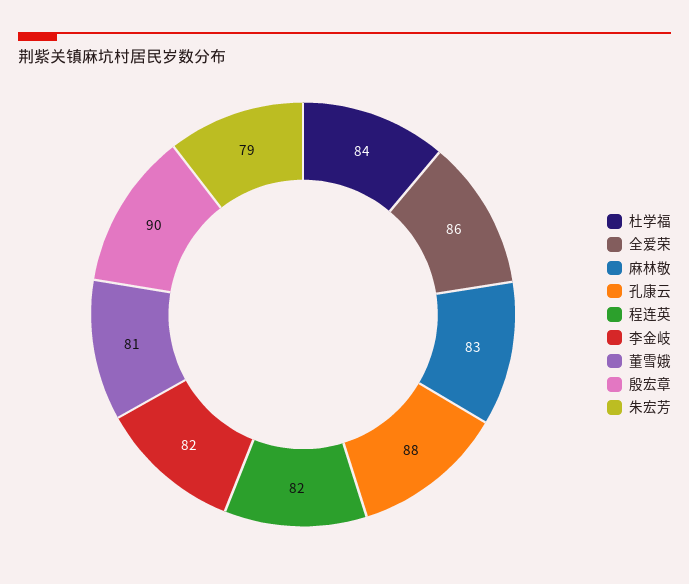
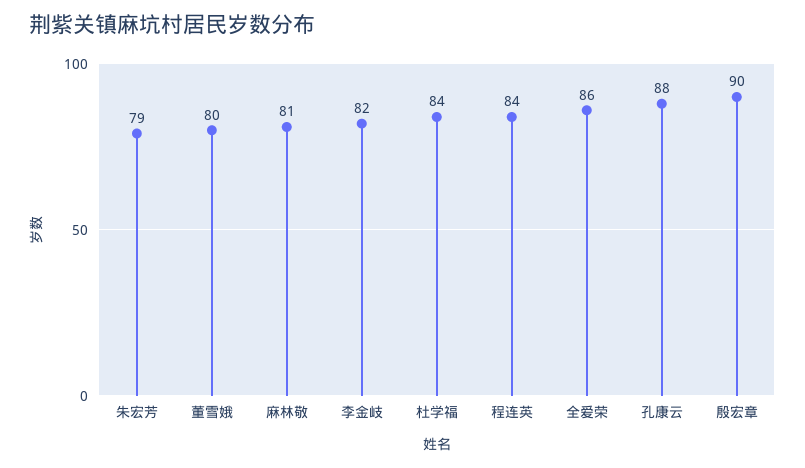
  {
    "杜学福": 84,
    "全爱荣": 86,
-   "麻林敬": 83,
+   "麻林敬": 81,
    "孔康云": 88,
-   "程连英": 82,
+   "程连英": 84,
    "李金岐": 82,
-   "董雪娥": 81,
+   "董雪娥": 80,
    "殷宏章": 90,
    "朱宏芳": 79
  }

